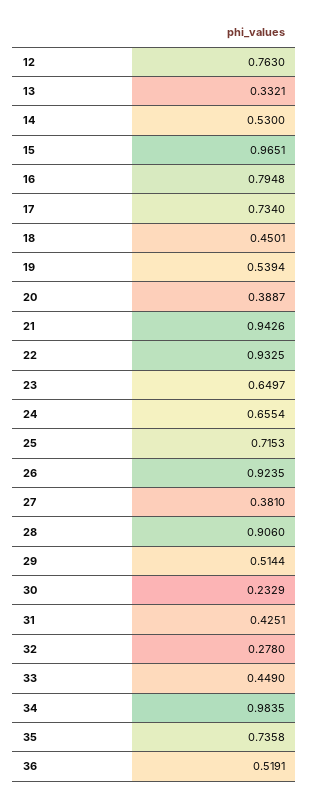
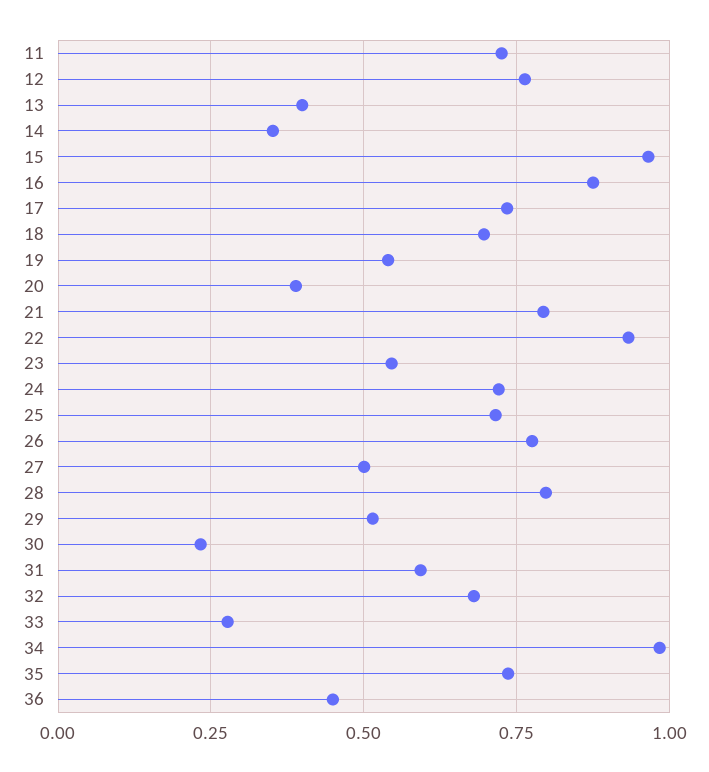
  {
    "12": 0.763,
-   "13": 0.3321,
+   "13": 0.4,
-   "14": 0.53,
+   "14": 0.35,
    "15": 0.9651,
-   "16": 0.7948,
+   "16": 0.875,
    "17": 0.734,
-   "18": 0.4501,
+   "18": 0.7,
    "19": 0.5394,
    "20": 0.3887,
-   "21": 0.9426,
+   "21": 0.8,
    "22": 0.9325,
-   "23": 0.6497,
+   "23": 0.55,
-   "24": 0.6554,
+   "24": 0.725,
    "25": 0.7153,
-   "26": 0.9235,
+   "26": 0.775,
-   "27": 0.381,
+   "27": 0.5,
-   "28": 0.906,
+   "28": 0.8,
    "29": 0.5144,
    "30": 0.2329,
-   "31": 0.4251,
+   "31": 0.6,
-   "32": 0.278,
+   "32": 0.675,
-   "33": 0.449,
+   "33": 0.275,
    "34": 0.9835,
    "35": 0.7358,
-   "36": 0.5191
+   "36": 0.45,
+   "11": 0.725
  }

